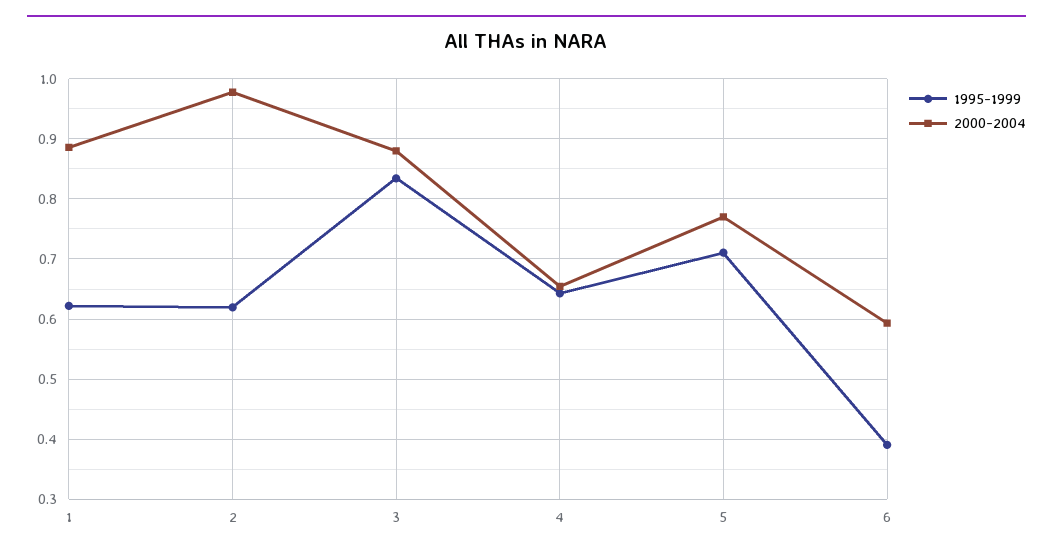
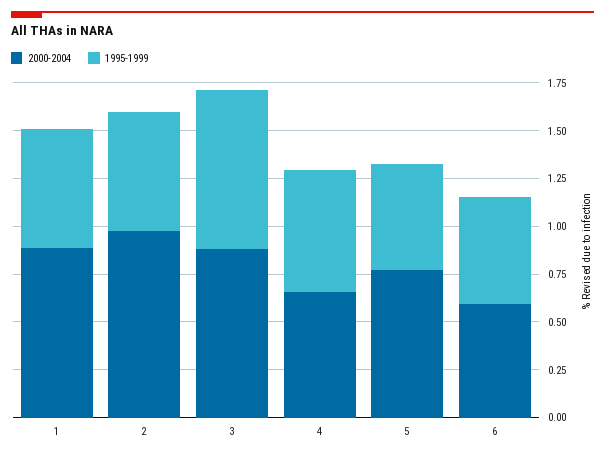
  {
    "1995-1999": {
      "1": 0.62,
      "2": 0.62,
      "3": 0.83,
      "4": 0.64,
-     "5": 0.71,
+     "5": 0.55,
-     "6": 0.39
+     "6": 0.55
    },
    "2000-2004": {
      "1": 0.89,
      "2": 0.98,
      "3": 0.88,
      "4": 0.65,
      "5": 0.77,
      "6": 0.59
    }
  }

